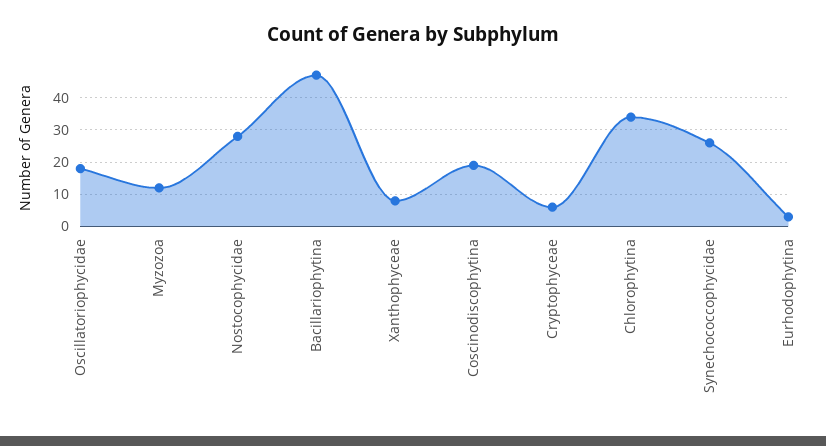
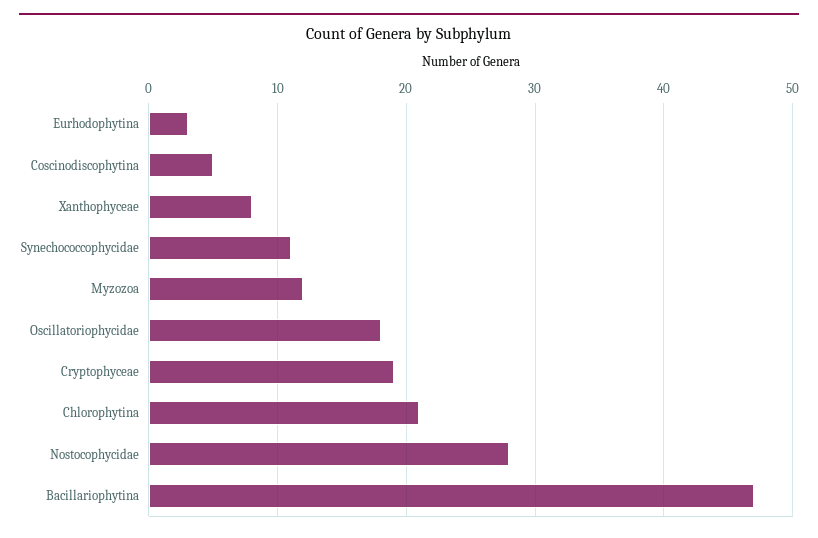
  {
    "Oscillatoriophycidae": 18,
    "Myzozoa": 12,
    "Nostocophycidae": 28,
    "Bacillariophytina": 47,
    "Xanthophyceae": 8,
-   "Coscinodiscophytina": 20,
+   "Coscinodiscophytina": 5,
-   "Cryptophyceae": 5,
+   "Cryptophyceae": 19,
-   "Chlorophytina": 35,
+   "Chlorophytina": 21,
-   "Synechococcophycidae": 25,
+   "Synechococcophycidae": 11,
    "Eurhodophytina": 3
  }

